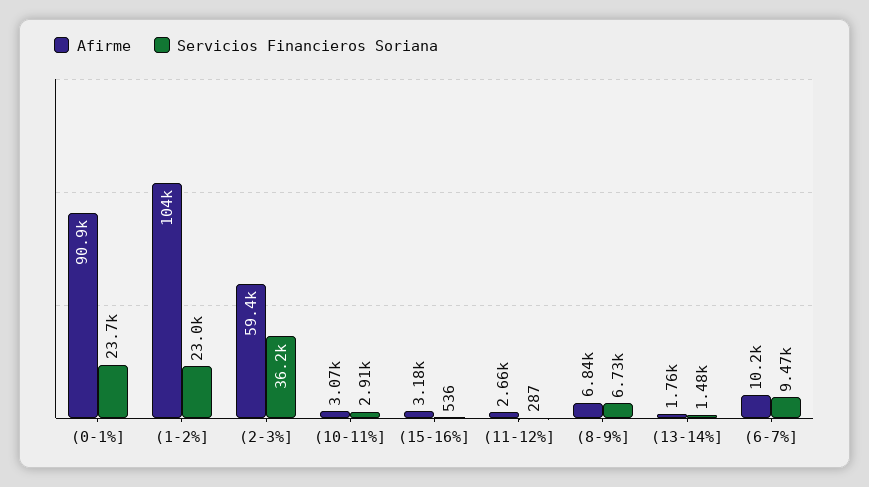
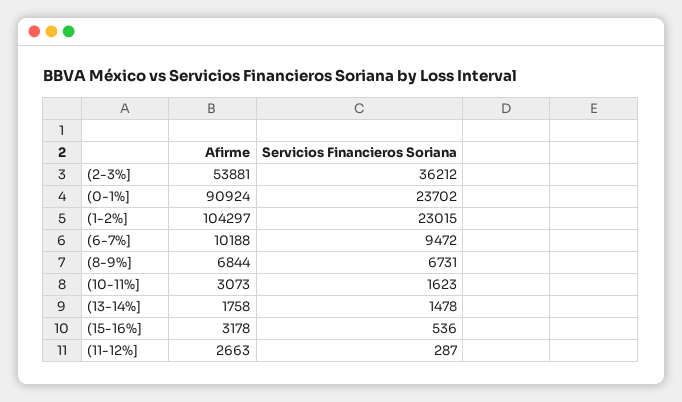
  {
    "Afirme": {
      "(0-1%]": 90924,
      "(1-2%]": 104297,
-     "(2-3%]": 59400,
+     "(2-3%]": 53881,
      "(10-11%]": 3073,
      "(15-16%]": 3178,
      "(11-12%]": 2663,
      "(8-9%]": 6844,
      "(13-14%]": 1758,
      "(6-7%]": 10188
    },
    "Servicios Financieros Soriana": {
      "(0-1%]": 23702,
      "(1-2%]": 23015,
      "(2-3%]": 36212,
-     "(10-11%]": 2910,
+     "(10-11%]": 1623,
      "(15-16%]": 536,
      "(11-12%]": 287,
      "(8-9%]": 6731,
      "(13-14%]": 1478,
      "(6-7%]": 9472
    }
  }

